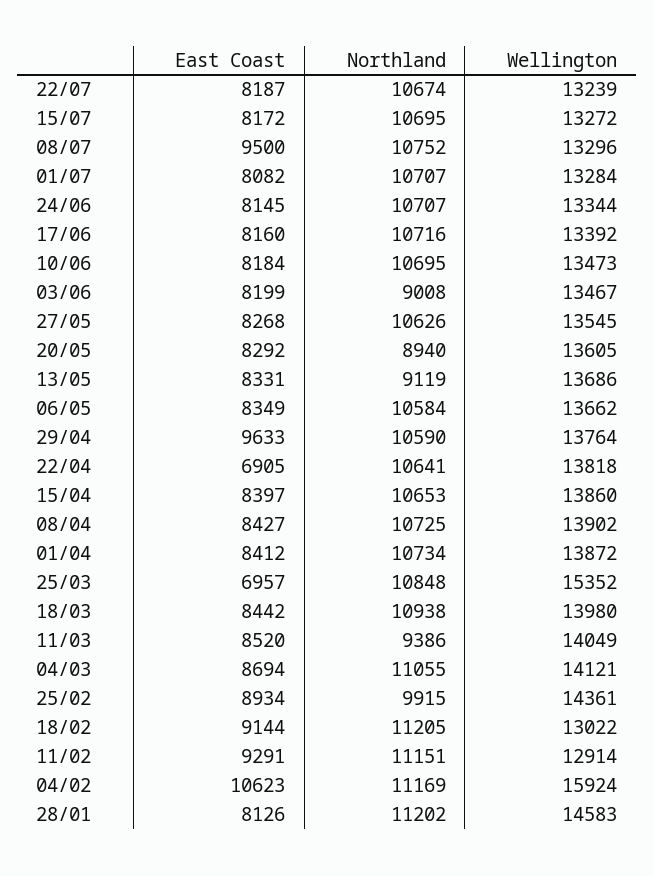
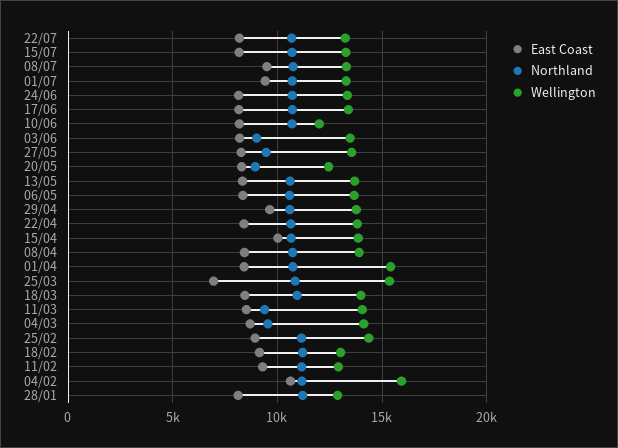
  {
    "East Coast": {
      "22/07": 8187,
      "15/07": 8172,
      "08/07": 9500,
-     "01/07": 8082,
+     "01/07": 9500,
      "24/06": 8145,
      "17/06": 8160,
      "10/06": 8184,
      "03/06": 8199,
      "27/05": 8268,
      "20/05": 8292,
      "13/05": 8331,
      "06/05": 8349,
      "29/04": 9633,
-     "22/04": 6905,
+     "22/04": 8500,
-     "15/04": 8397,
+     "15/04": 10000,
      "08/04": 8427,
      "01/04": 8412,
      "25/03": 6957,
      "18/03": 8442,
      "11/03": 8520,
      "04/03": 8694,
      "25/02": 8934,
      "18/02": 9144,
      "11/02": 9291,
      "04/02": 10623,
      "28/01": 8126
    },
    "Northland": {
      "22/07": 10674,
      "15/07": 10695,
      "08/07": 10752,
      "01/07": 10707,
      "24/06": 10707,
      "17/06": 10716,
      "10/06": 10695,
      "03/06": 9008,
-     "27/05": 10626,
+     "27/05": 9500,
      "20/05": 8940,
-     "13/05": 9119,
+     "13/05": 10500,
      "06/05": 10584,
      "29/04": 10590,
      "22/04": 10641,
      "15/04": 10653,
      "08/04": 10725,
      "01/04": 10734,
      "25/03": 10848,
      "18/03": 10938,
      "11/03": 9386,
-     "04/03": 11055,
+     "04/03": 9500,
-     "25/02": 9915,
+     "25/02": 11000,
      "18/02": 11205,
      "11/02": 11151,
      "04/02": 11169,
      "28/01": 11202
    },
    "Wellington": {
      "22/07": 13239,
      "15/07": 13272,
      "08/07": 13296,
      "01/07": 13284,
      "24/06": 13344,
      "17/06": 13392,
-     "10/06": 13473,
+     "10/06": 12000,
      "03/06": 13467,
      "27/05": 13545,
-     "20/05": 13605,
+     "20/05": 12500,
      "13/05": 13686,
      "06/05": 13662,
      "29/04": 13764,
      "22/04": 13818,
      "15/04": 13860,
      "08/04": 13902,
-     "01/04": 13872,
+     "01/04": 15500,
      "25/03": 15352,
      "18/03": 13980,
      "11/03": 14049,
      "04/03": 14121,
      "25/02": 14361,
      "18/02": 13022,
      "11/02": 12914,
      "04/02": 15924,
-     "28/01": 14583
+     "28/01": 13000
    }
  }

